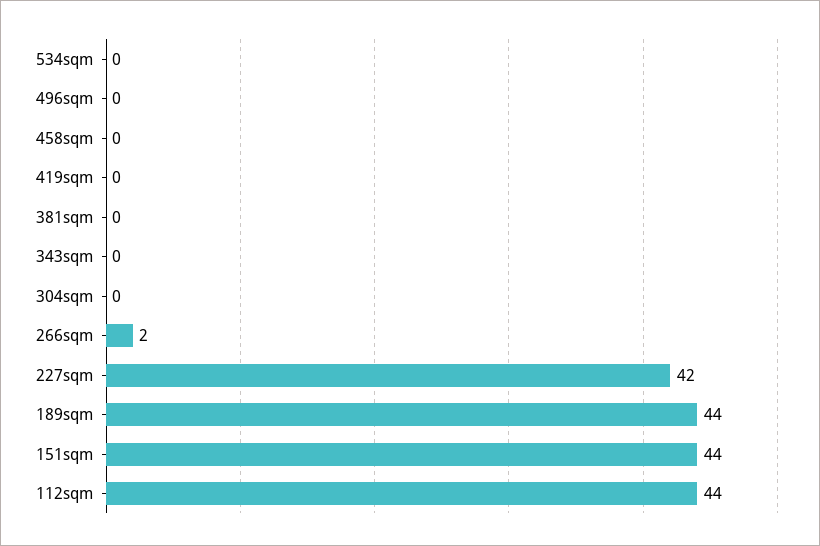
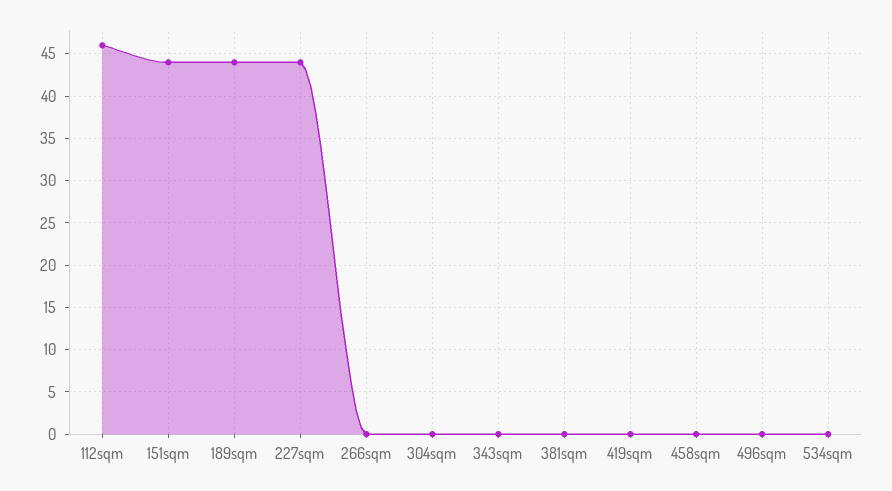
  {
    "534sqm": 0,
    "496sqm": 0,
    "458sqm": 0,
    "419sqm": 0,
    "381sqm": 0,
    "343sqm": 0,
    "304sqm": 0,
-   "266sqm": 2,
+   "266sqm": 0,
-   "227sqm": 42,
+   "227sqm": 44,
    "189sqm": 44,
    "151sqm": 44,
-   "112sqm": 44
+   "112sqm": 46
  }

